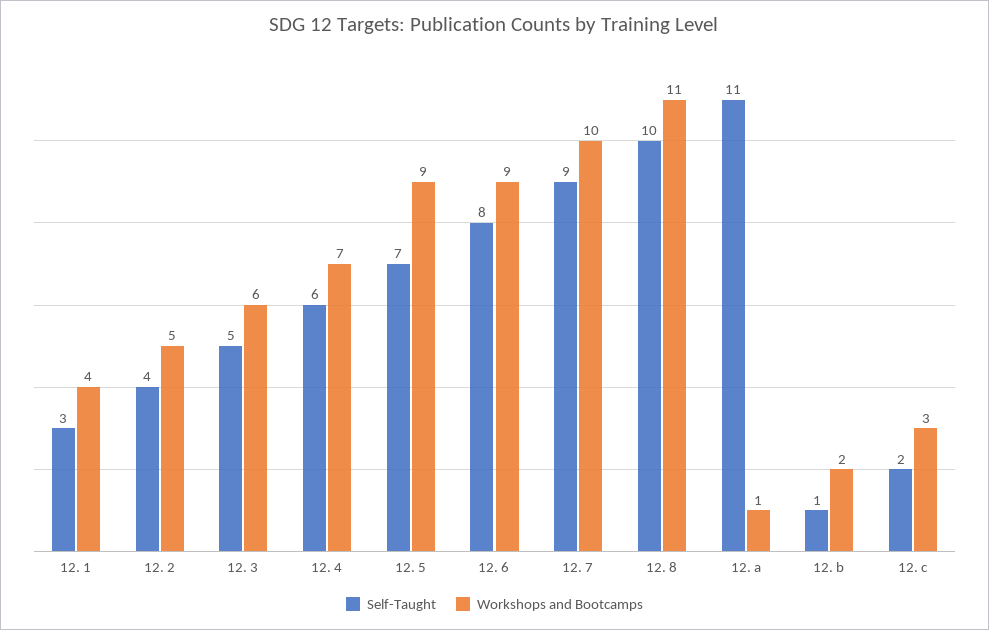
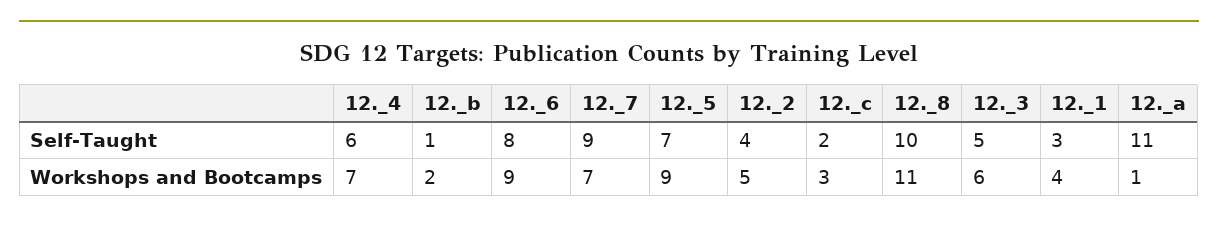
  {
    "Self-Taught": {
      "12. 1": 3,
      "12. 2": 4,
      "12. 3": 5,
      "12. 4": 6,
      "12. 5": 7,
      "12. 6": 8,
      "12. 7": 9,
      "12. 8": 10,
      "12. a": 11,
      "12. b": 1,
      "12. c": 2
    },
    "Workshops and Bootcamps": {
      "12. 1": 4,
      "12. 2": 5,
      "12. 3": 6,
      "12. 4": 7,
      "12. 5": 9,
      "12. 6": 9,
-     "12. 7": 10,
+     "12. 7": 7,
      "12. 8": 11,
      "12. a": 1,
      "12. b": 2,
      "12. c": 3
    }
  }

